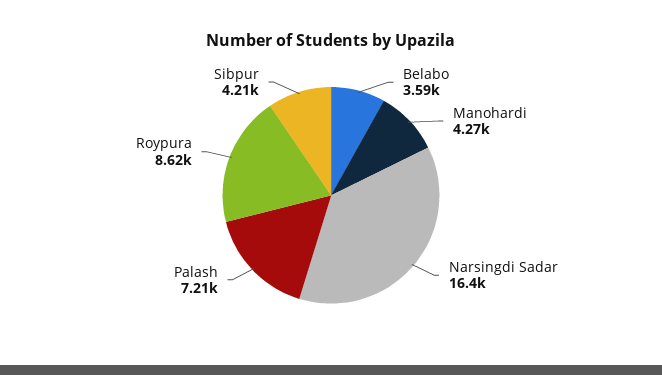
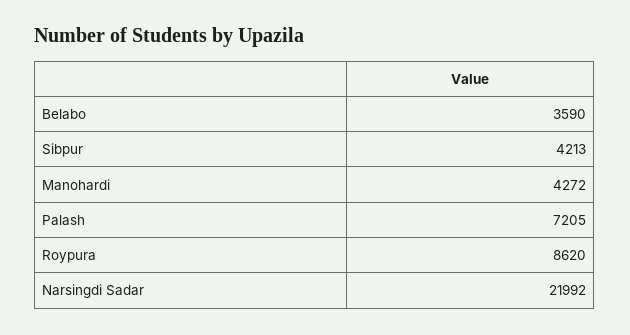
  {
    "Belabo": 3590,
    "Manohardi": 4272,
-   "Narsingdi Sadar": 16400,
+   "Narsingdi Sadar": 21992,
    "Palash": 7205,
    "Roypura": 8620,
    "Sibpur": 4213
  }

